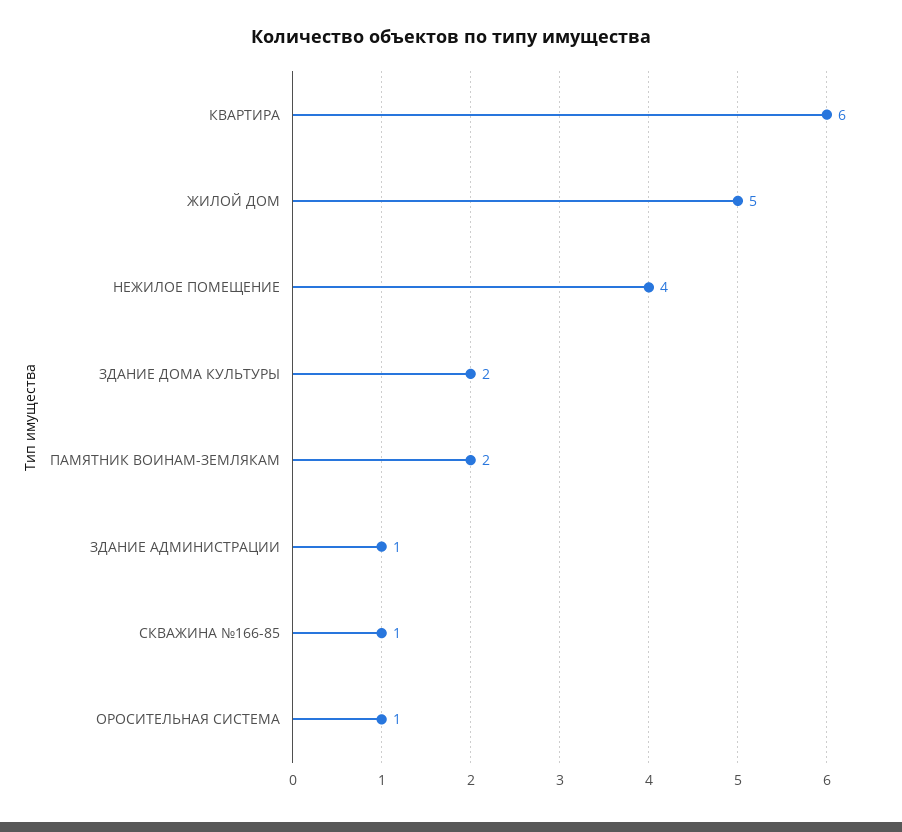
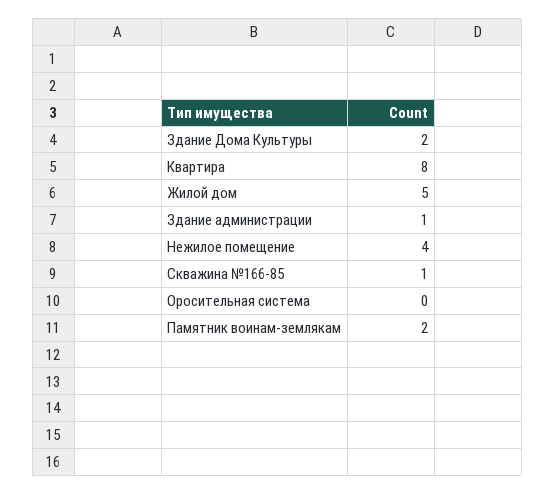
  {
-   "КВАРТИРА": 6,
+   "КВАРТИРА": 8,
    "ЖИЛОЙ ДОМ": 5,
    "НЕЖИЛОЕ ПОМЕЩЕНИЕ": 4,
    "ЗДАНИЕ ДОМА КУЛЬТУРЫ": 2,
    "ПАМЯТНИК ВОИНАМ-ЗЕМЛЯКАМ": 2,
    "ЗДАНИЕ АДМИНИСТРАЦИИ": 1,
    "СКВАЖИНА №166-85": 1,
-   "ОРОСИТЕЛЬНАЯ СИСТЕМА": 1
+   "ОРОСИТЕЛЬНАЯ СИСТЕМА": 0
  }

